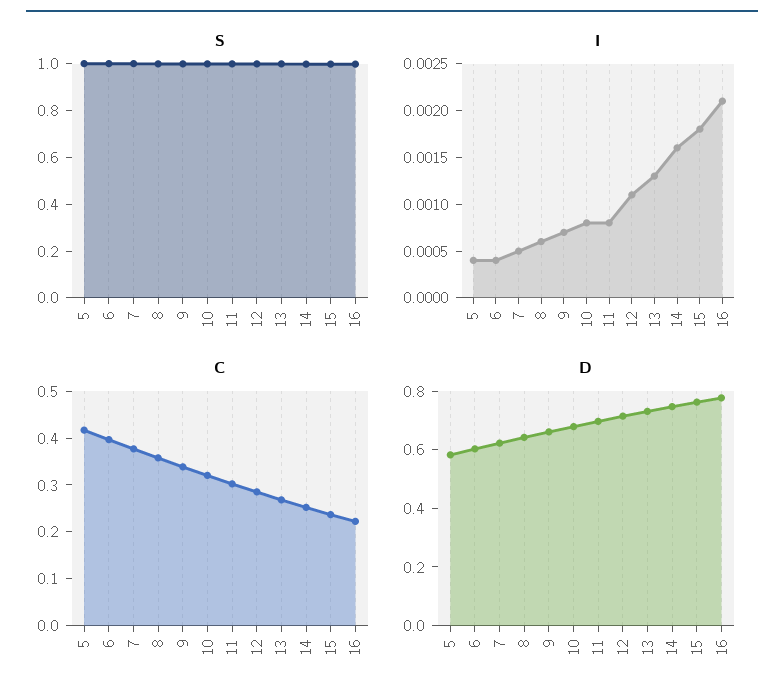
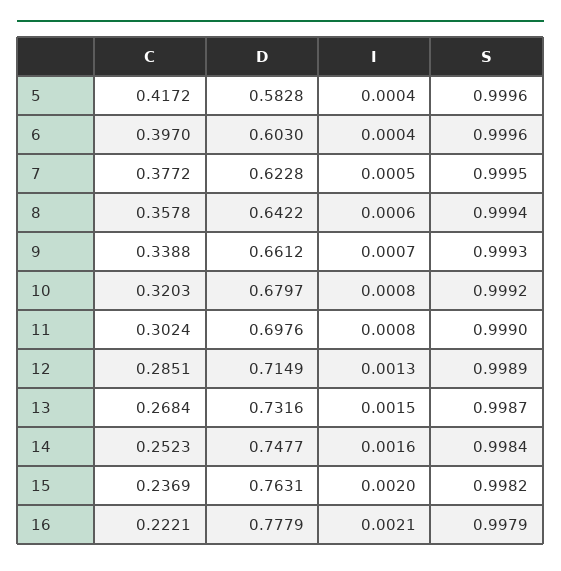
  {
    "S": {
      "5": 0.9996,
      "6": 0.9996,
      "7": 0.9995,
      "8": 0.9994,
      "9": 0.9993,
      "10": 0.9992,
      "11": 0.999,
      "12": 0.9989,
      "13": 0.9987,
      "14": 0.9984,
      "15": 0.9982,
      "16": 0.9979
    },
    "I": {
      "5": 0.0004,
      "6": 0.0004,
      "7": 0.0005,
      "8": 0.0006,
      "9": 0.0007,
      "10": 0.0008,
      "11": 0.0008,
-     "12": 0.0011,
+     "12": 0.0013,
-     "13": 0.0013,
+     "13": 0.0015,
      "14": 0.0016,
-     "15": 0.0018,
+     "15": 0.002,
      "16": 0.0021
    },
    "C": {
      "5": 0.4172,
      "6": 0.397,
      "7": 0.3772,
      "8": 0.3578,
      "9": 0.3388,
      "10": 0.3203,
      "11": 0.3024,
      "12": 0.2851,
      "13": 0.2684,
      "14": 0.2523,
      "15": 0.2369,
      "16": 0.2221
    },
    "D": {
      "5": 0.5828,
      "6": 0.603,
      "7": 0.6228,
      "8": 0.6422,
      "9": 0.6612,
      "10": 0.6797,
      "11": 0.6976,
      "12": 0.7149,
      "13": 0.7316,
      "14": 0.7477,
      "15": 0.7631,
      "16": 0.7779
    }
  }

